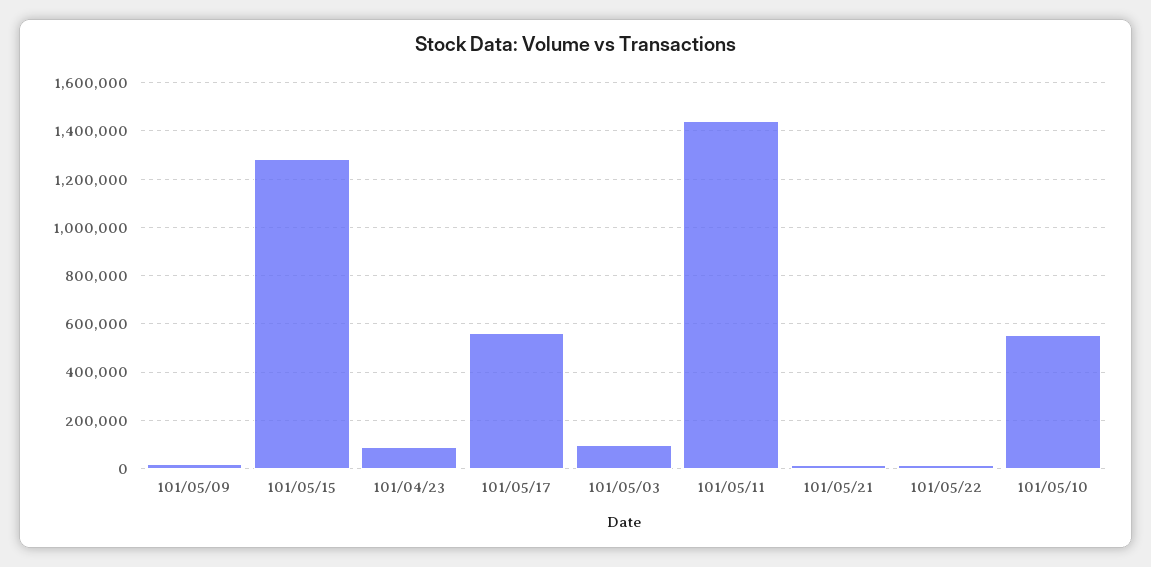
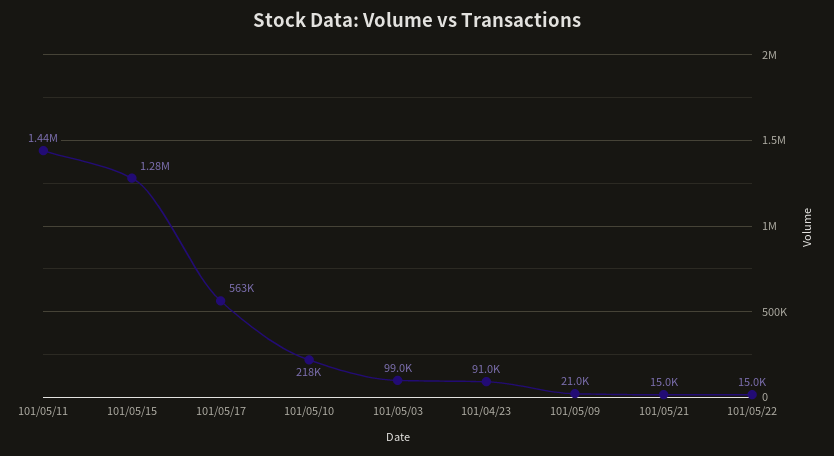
  {
    "101/05/09": 21000,
    "101/05/15": 1280000,
    "101/04/23": 91000,
    "101/05/17": 563000,
    "101/05/03": 99000,
    "101/05/11": 1440000,
    "101/05/21": 15000,
    "101/05/22": 15000,
-   "101/05/10": 550000
+   "101/05/10": 218000
  }

